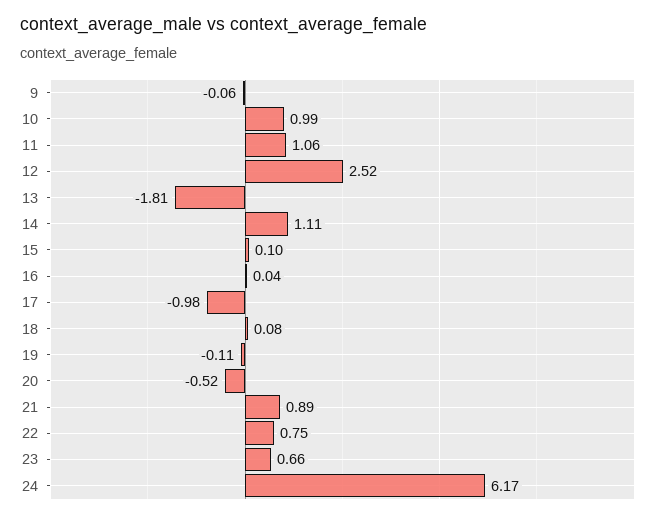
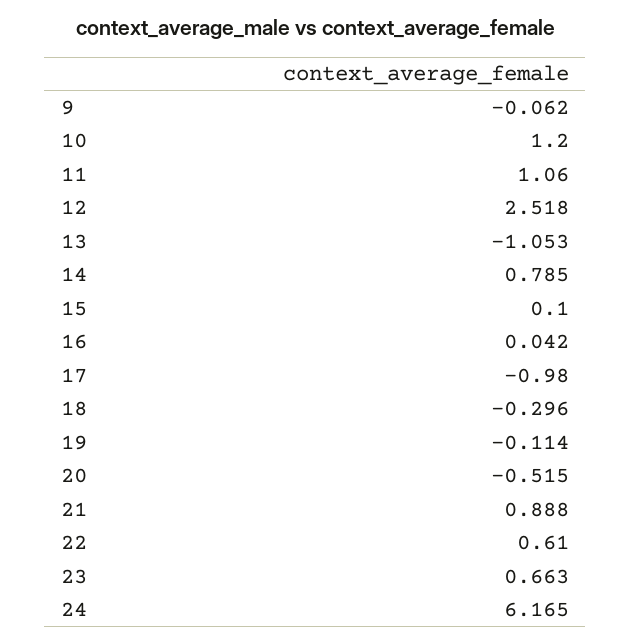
  {
    "9": -0.062,
-   "10": 0.99,
+   "10": 1.2,
    "11": 1.06,
    "12": 2.518,
-   "13": -1.81,
+   "13": -1.053,
-   "14": 1.11,
+   "14": 0.785,
    "15": 0.1,
    "16": 0.042,
    "17": -0.98,
-   "18": 0.08,
+   "18": -0.296,
    "19": -0.114,
    "20": -0.515,
    "21": 0.888,
-   "22": 0.75,
+   "22": 0.61,
    "23": 0.663,
    "24": 6.165
  }

